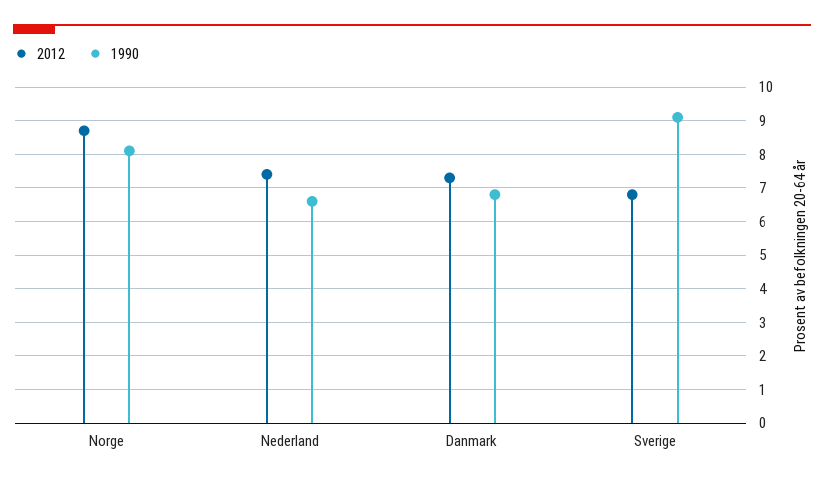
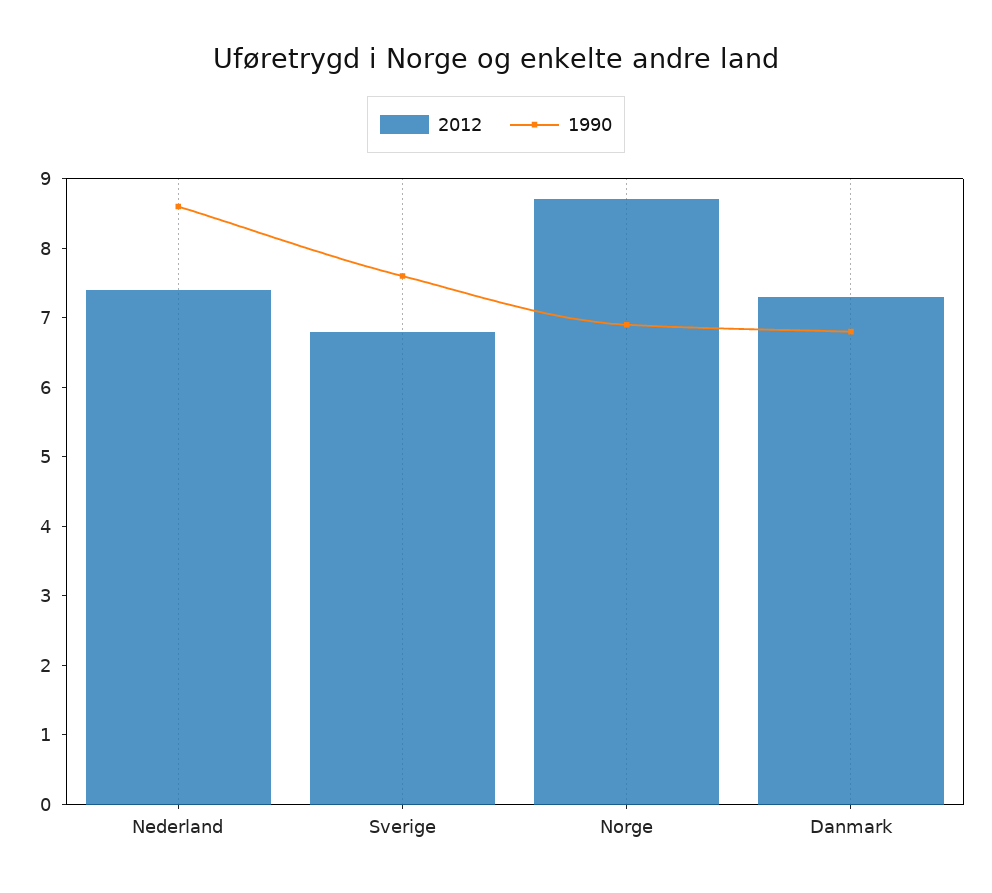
  {
    "2012": {
      "Norge": 8.5,
      "Nederland": 7.5,
      "Danmark": 7.5,
      "Sverige": 7
    },
    "1990": {
-     "Norge": 8,
+     "Norge": 7,
-     "Nederland": 6.5,
+     "Nederland": 8.5,
      "Danmark": 7,
-     "Sverige": 9
+     "Sverige": 7.5
    }
  }

